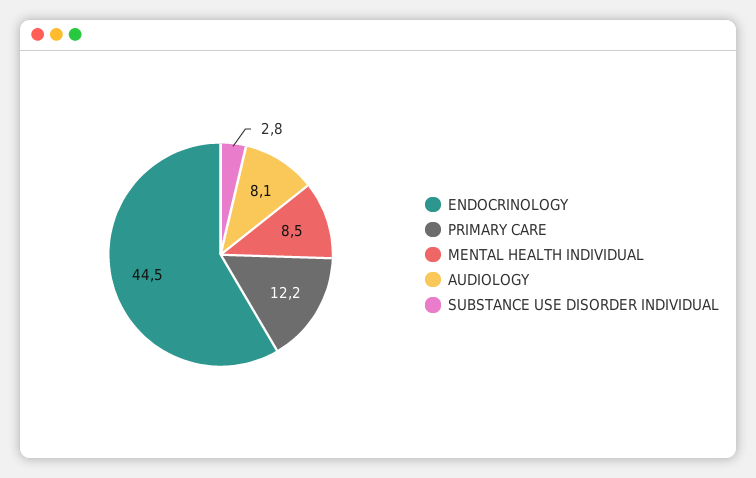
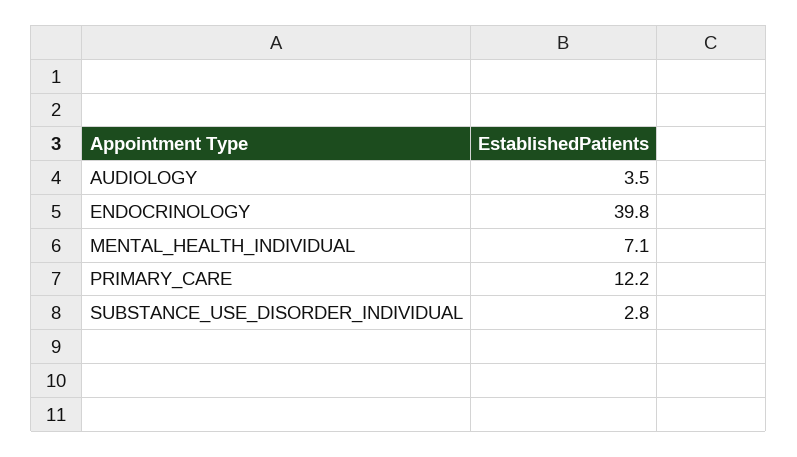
  {
-   "ENDOCRINOLOGY": 44.5,
+   "ENDOCRINOLOGY": 39.8,
    "PRIMARY CARE": 12.2,
-   "MENTAL HEALTH INDIVIDUAL": 8.5,
+   "MENTAL HEALTH INDIVIDUAL": 7.1,
-   "AUDIOLOGY": 8.1,
+   "AUDIOLOGY": 3.5,
    "SUBSTANCE USE DISORDER INDIVIDUAL": 2.8
  }

